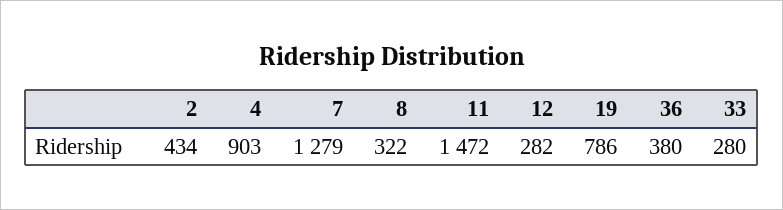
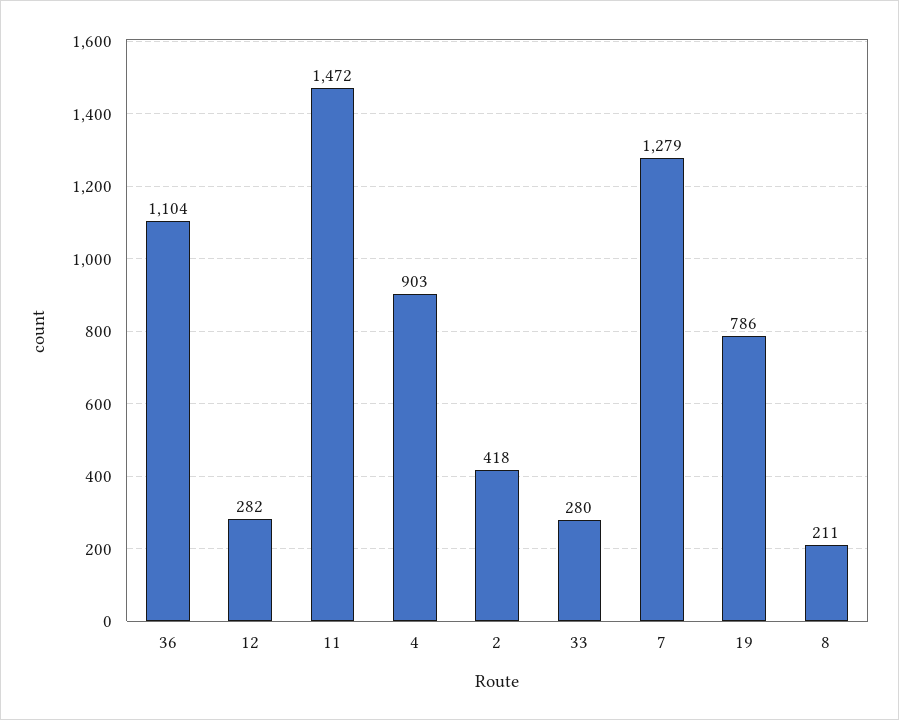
  {
-   "2": 434,
+   "2": 418,
    "4": 903,
    "7": 1279,
-   "8": 322,
+   "8": 211,
    "11": 1472,
    "12": 282,
    "19": 786,
-   "36": 380,
+   "36": 1104,
    "33": 280
  }

